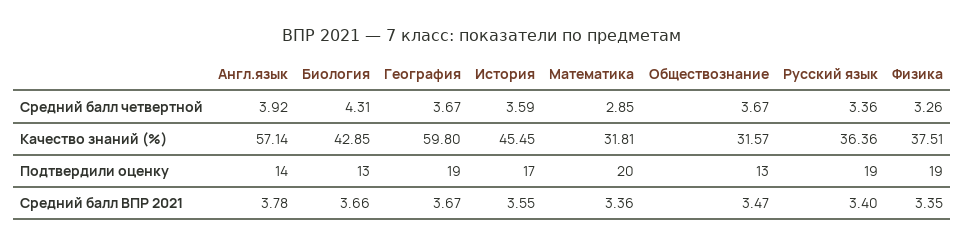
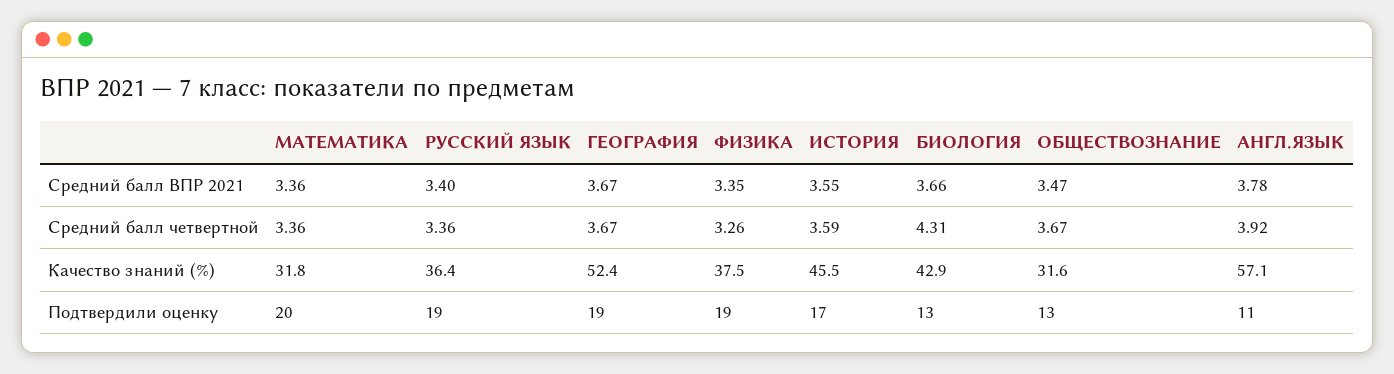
  {
    "Англ.язык": {
      "Средний балл четвертной": 3.92,
      "Качество знаний (%)": 57.14,
-     "Подтвердили оценку": 14,
+     "Подтвердили оценку": 11,
      "Средний балл ВПР 2021": 3.78
    },
    "Биология": {
      "Средний балл четвертной": 4.31,
      "Качество знаний (%)": 42.85,
      "Подтвердили оценку": 13,
      "Средний балл ВПР 2021": 3.66
    },
    "География": {
      "Средний балл четвертной": 3.67,
-     "Качество знаний (%)": 59.8,
+     "Качество знаний (%)": 52.4,
      "Подтвердили оценку": 19,
      "Средний балл ВПР 2021": 3.67
    },
    "История": {
      "Средний балл четвертной": 3.59,
      "Качество знаний (%)": 45.45,
      "Подтвердили оценку": 17,
      "Средний балл ВПР 2021": 3.55
    },
    "Математика": {
-     "Средний балл четвертной": 2.85,
+     "Средний балл четвертной": 3.36,
      "Качество знаний (%)": 31.81,
      "Подтвердили оценку": 20,
      "Средний балл ВПР 2021": 3.36
    },
    "Обществознание": {
      "Средний балл четвертной": 3.67,
      "Качество знаний (%)": 31.57,
      "Подтвердили оценку": 13,
      "Средний балл ВПР 2021": 3.47
    },
    "Русский язык": {
      "Средний балл четвертной": 3.36,
      "Качество знаний (%)": 36.36,
      "Подтвердили оценку": 19,
      "Средний балл ВПР 2021": 3.4
    },
    "Физика": {
      "Средний балл четвертной": 3.26,
      "Качество знаний (%)": 37.51,
      "Подтвердили оценку": 19,
      "Средний балл ВПР 2021": 3.35
    }
  }

